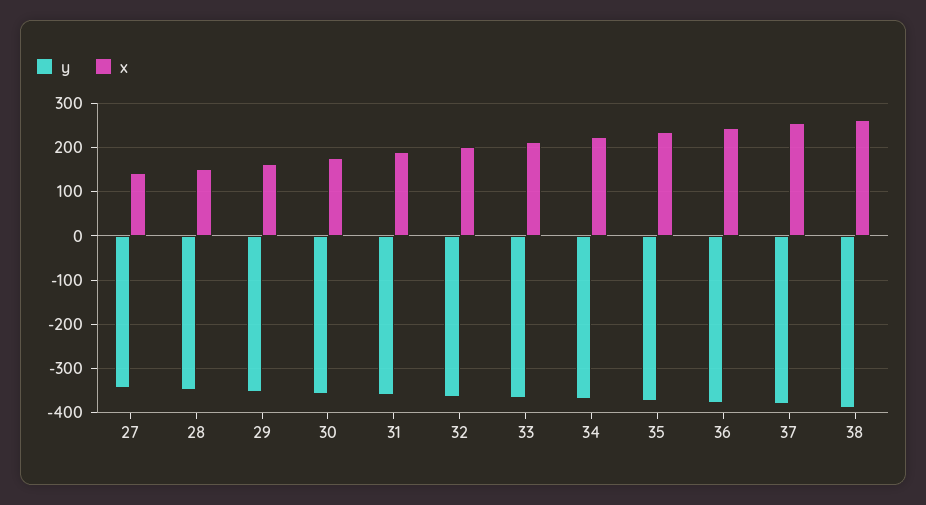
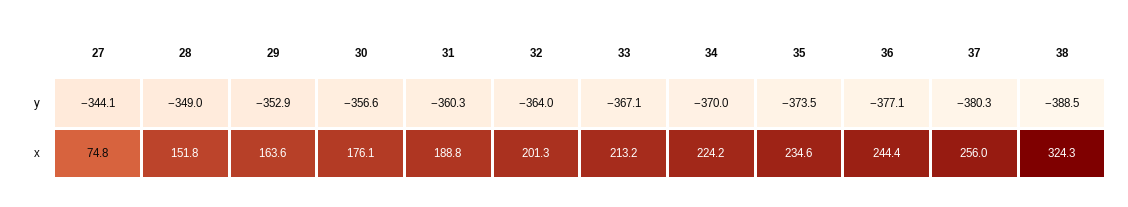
  {
    "y": {
      "27": -344.1,
      "28": -349,
      "29": -352.9,
      "30": -356.6,
      "31": -360.3,
      "32": -364,
      "33": -367.1,
      "34": -370,
      "35": -373.5,
      "36": -377.1,
      "37": -380.3,
      "38": -388.5
    },
    "x": {
-     "27": 140,
+     "27": 74.8,
      "28": 151.8,
      "29": 163.6,
      "30": 176.1,
      "31": 188.8,
      "32": 201.3,
      "33": 213.2,
      "34": 224.2,
      "35": 234.6,
      "36": 244.4,
      "37": 256,
-     "38": 260
+     "38": 324.3
    }
  }

